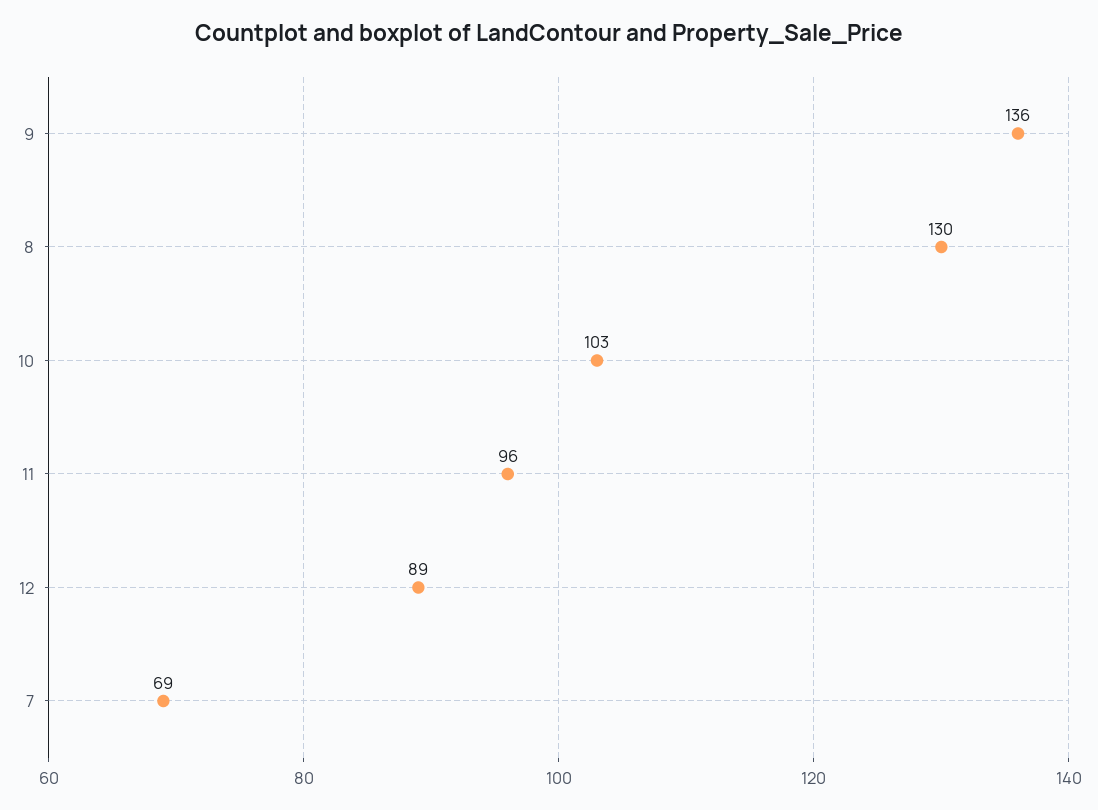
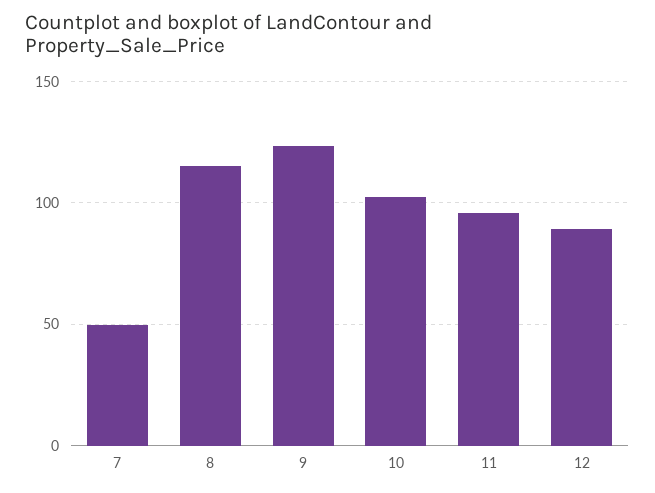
  {
-   "9": 136,
+   "9": 125,
-   "8": 130,
+   "8": 115,
    "10": 103,
    "11": 96,
    "12": 89,
-   "7": 69
+   "7": 50
  }

